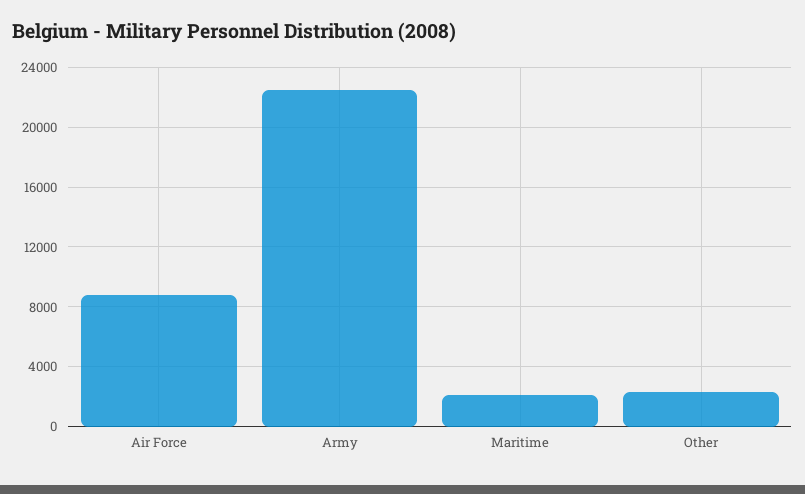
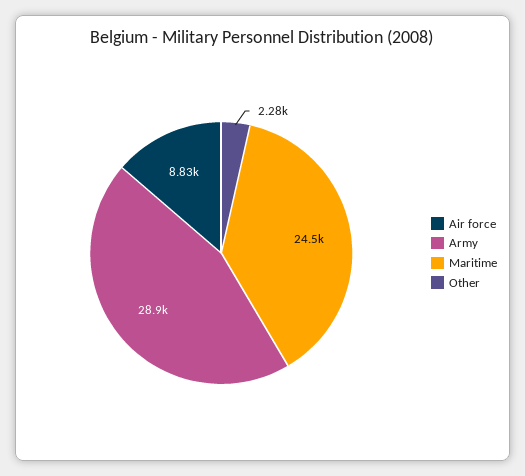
  {
    "Air Force": 8830,
-   "Army": 22500,
+   "Army": 28900,
-   "Maritime": 2000,
+   "Maritime": 24500,
    "Other": 2280
  }

